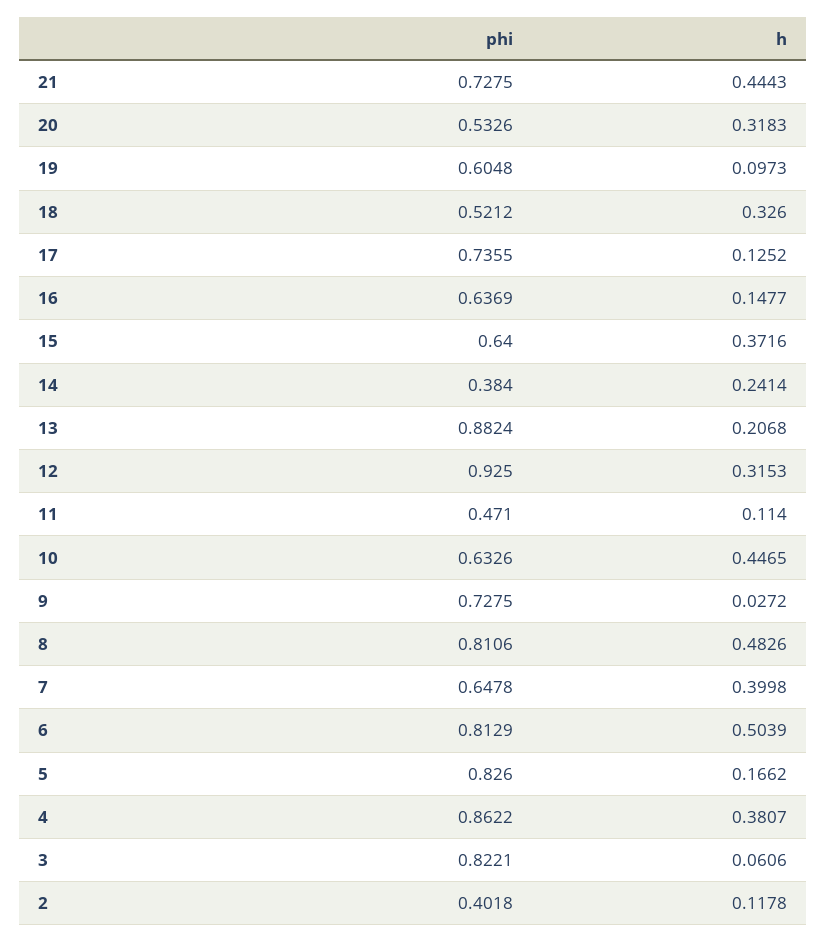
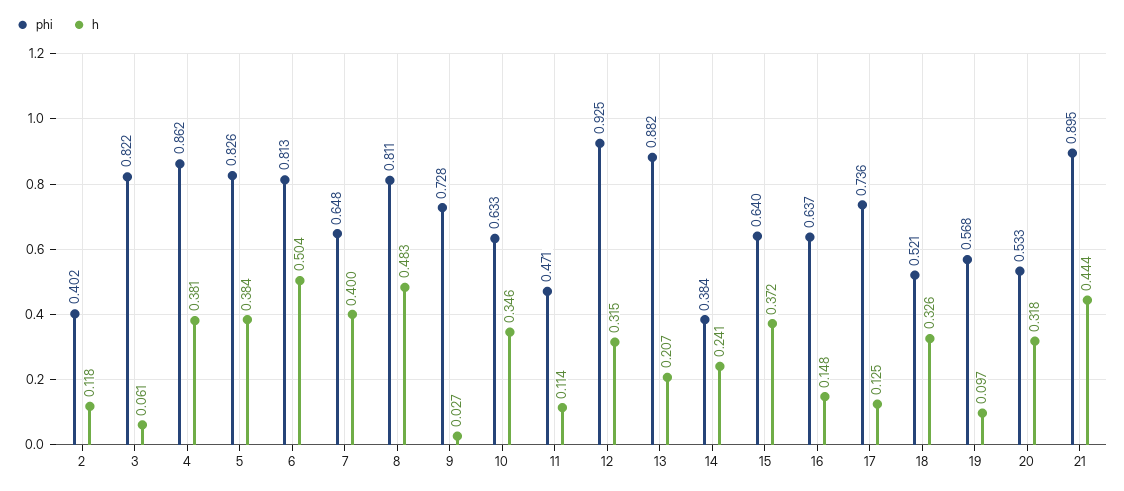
  {
    "phi": {
-     "21": 0.7275,
+     "21": 0.895,
      "20": 0.5326,
-     "19": 0.6048,
+     "19": 0.568,
      "18": 0.5212,
      "17": 0.7355,
      "16": 0.6369,
      "15": 0.64,
      "14": 0.384,
      "13": 0.8824,
      "12": 0.925,
      "11": 0.471,
      "10": 0.6326,
      "9": 0.7275,
      "8": 0.8106,
      "7": 0.6478,
      "6": 0.8129,
      "5": 0.826,
      "4": 0.8622,
      "3": 0.8221,
      "2": 0.4018
    },
    "h": {
      "21": 0.4443,
      "20": 0.3183,
      "19": 0.0973,
      "18": 0.326,
      "17": 0.1252,
      "16": 0.1477,
      "15": 0.3716,
      "14": 0.2414,
      "13": 0.2068,
      "12": 0.3153,
      "11": 0.114,
-     "10": 0.4465,
+     "10": 0.346,
      "9": 0.0272,
      "8": 0.4826,
      "7": 0.3998,
      "6": 0.5039,
-     "5": 0.1662,
+     "5": 0.384,
      "4": 0.3807,
      "3": 0.0606,
      "2": 0.1178
    }
  }

